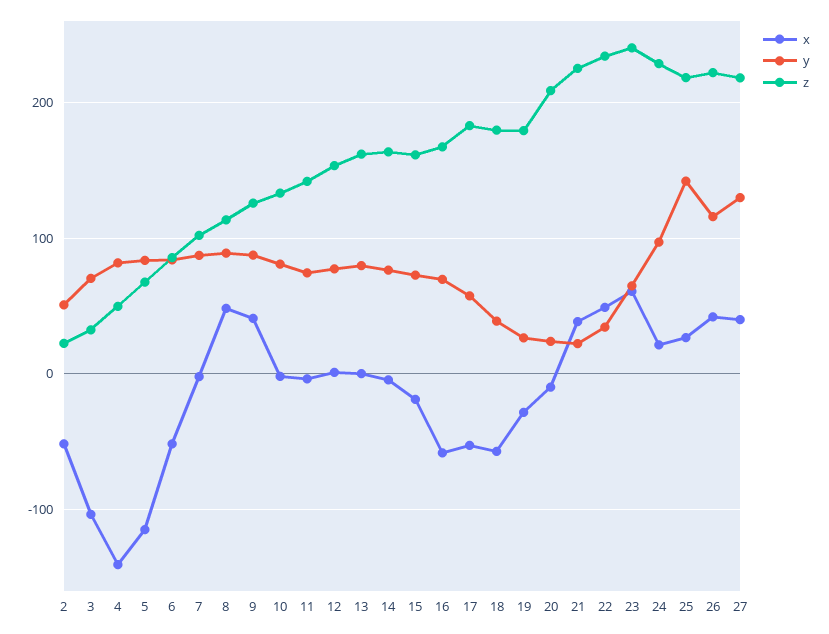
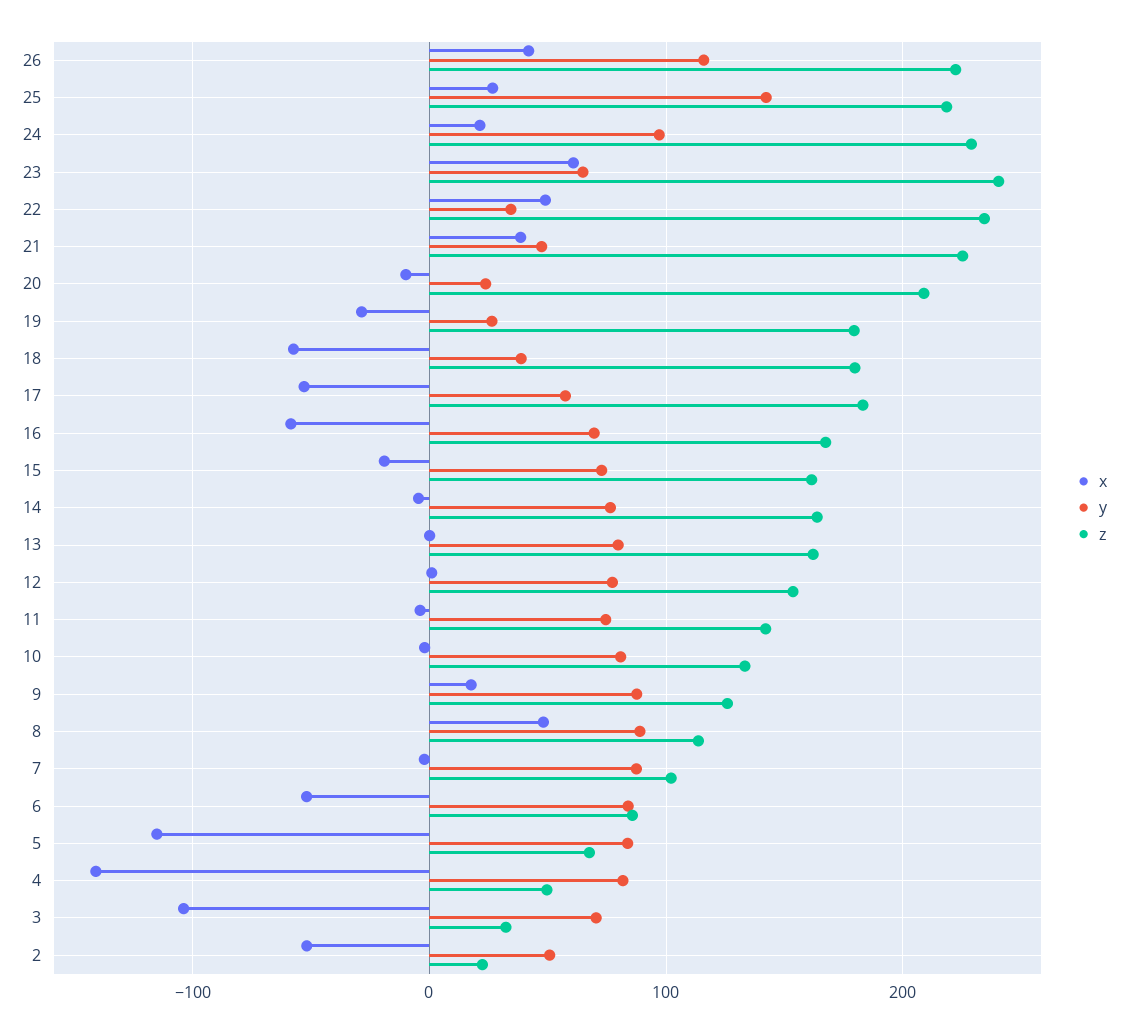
  {
    "x": {
      "2": -50,
      "3": -100,
      "4": -140,
      "5": -120,
      "6": -50,
      "7": 0,
      "8": 50,
-     "9": 40,
+     "9": 20,
      "10": 0,
      "11": 0,
      "12": 0,
      "13": 0,
      "14": 0,
      "15": -20,
      "16": -60,
      "17": -50,
      "18": -60,
      "19": -30,
      "20": -10,
      "21": 40,
      "22": 50,
      "23": 60,
      "24": 20,
      "25": 30,
-     "26": 40,
+     "26": 40
-     "27": 40
    },
    "y": {
      "2": 50,
      "3": 70,
      "4": 80,
      "5": 80,
      "6": 80,
      "7": 90,
      "8": 90,
      "9": 90,
      "10": 80,
      "11": 70,
      "12": 80,
      "13": 80,
      "14": 80,
      "15": 70,
      "16": 70,
      "17": 60,
      "18": 40,
      "19": 30,
      "20": 20,
-     "21": 20,
+     "21": 50,
      "22": 30,
      "23": 60,
      "24": 100,
      "25": 140,
-     "26": 120,
+     "26": 120
-     "27": 130
    },
    "z": {
      "2": 20,
      "3": 30,
      "4": 50,
      "5": 70,
      "6": 90,
      "7": 100,
      "8": 110,
      "9": 130,
      "10": 130,
      "11": 140,
      "12": 150,
      "13": 160,
      "14": 160,
      "15": 160,
      "16": 170,
      "17": 180,
      "18": 180,
      "19": 180,
      "20": 210,
      "21": 230,
      "22": 230,
      "23": 240,
      "24": 230,
      "25": 220,
-     "26": 220,
+     "26": 220
-     "27": 220
    }
  }

